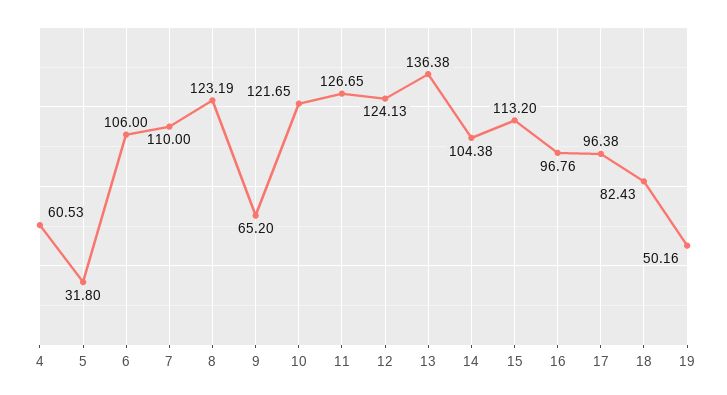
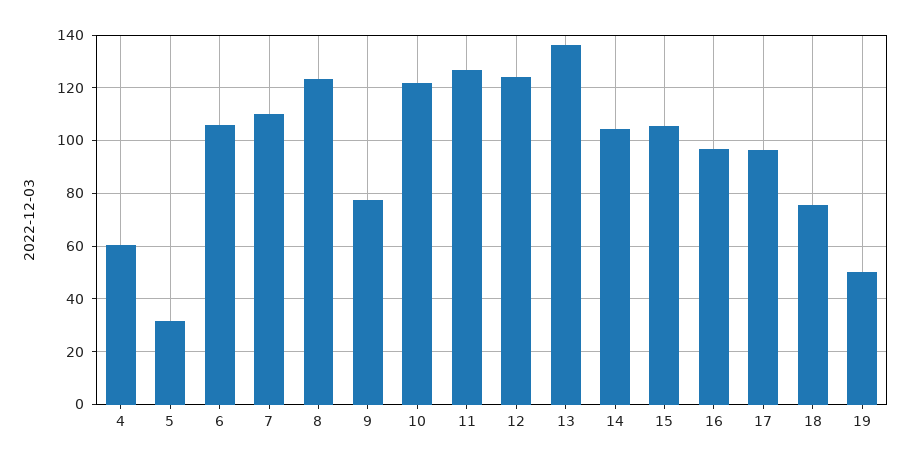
  {
    "4": 60.53,
    "5": 31.8,
    "6": 106,
    "7": 110,
    "8": 123.19,
-   "9": 65.2,
+   "9": 77.5,
    "10": 121.65,
    "11": 126.65,
    "12": 124.13,
    "13": 136.38,
    "14": 104.38,
-   "15": 113.2,
+   "15": 105,
    "16": 96.76,
    "17": 96.38,
-   "18": 82.43,
+   "18": 75,
    "19": 50.16
  }

